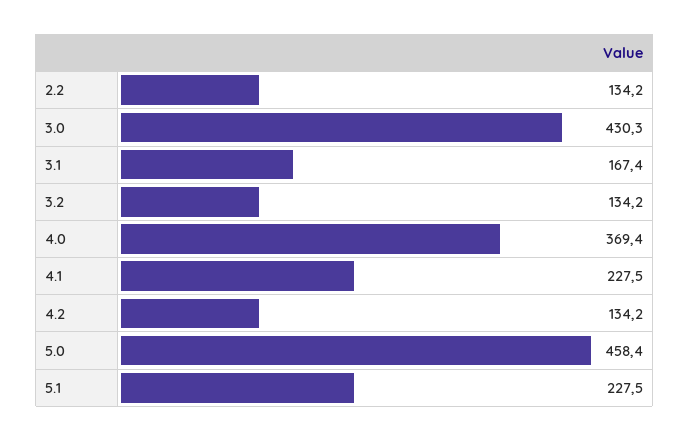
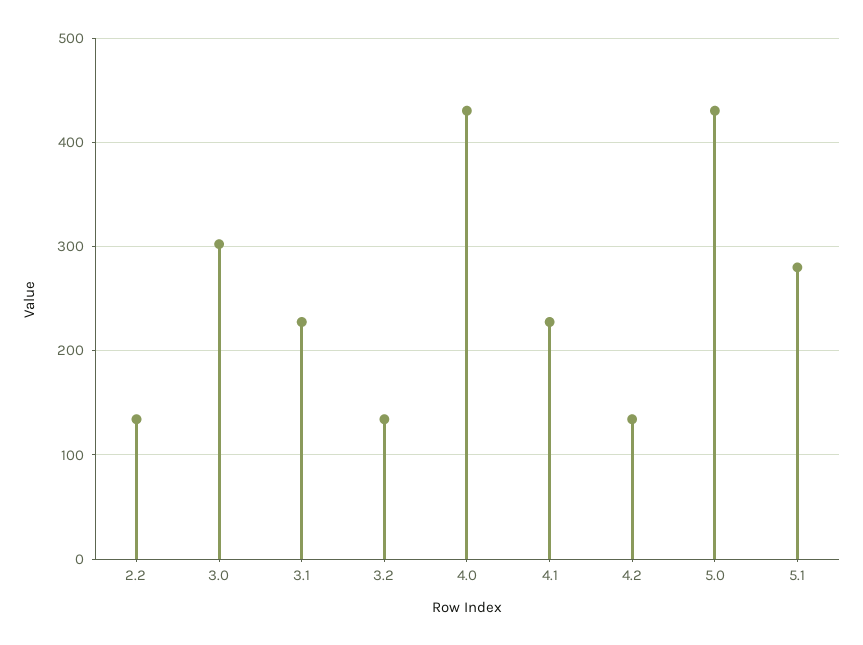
  {
    "2.2": 134.2,
-   "3.0": 430.3,
+   "3.0": 300,
-   "3.1": 167.4,
+   "3.1": 230,
    "3.2": 134.2,
-   "4.0": 369.4,
+   "4.0": 430,
    "4.1": 227.5,
    "4.2": 134.2,
-   "5.0": 458.4,
+   "5.0": 430,
-   "5.1": 227.5
+   "5.1": 280
  }

